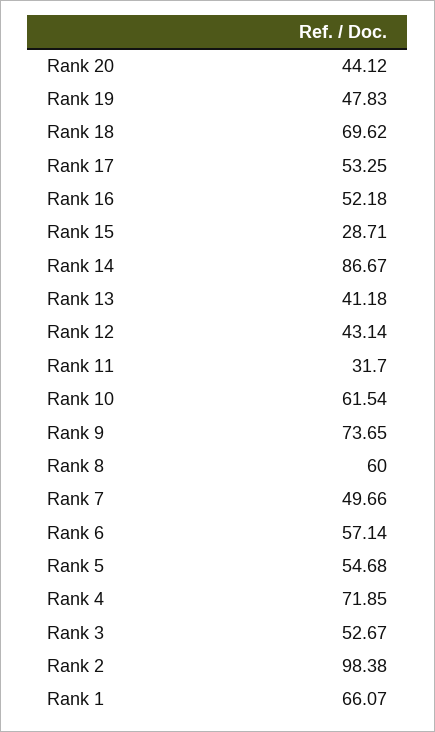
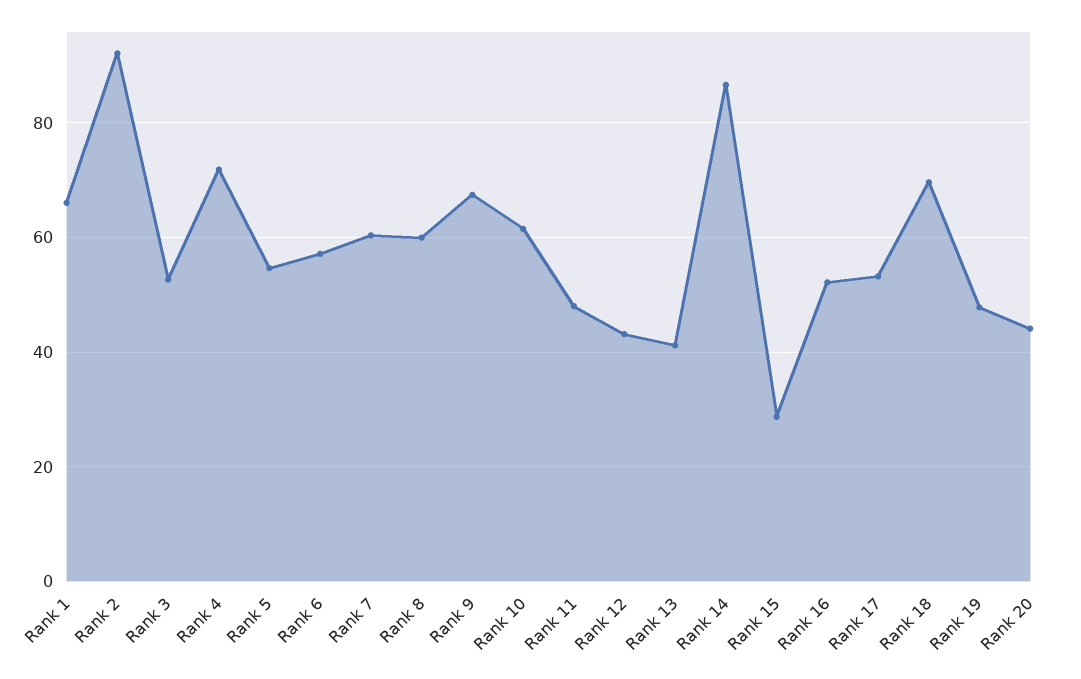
  {
    "Rank 20": 44.12,
    "Rank 19": 47.83,
    "Rank 18": 69.62,
    "Rank 17": 53.25,
    "Rank 16": 52.18,
    "Rank 15": 28.71,
    "Rank 14": 86.67,
    "Rank 13": 41.18,
    "Rank 12": 43.14,
-   "Rank 11": 31.7,
+   "Rank 11": 48,
    "Rank 10": 61.54,
-   "Rank 9": 73.65,
+   "Rank 9": 68,
    "Rank 8": 60,
-   "Rank 7": 49.66,
+   "Rank 7": 60,
    "Rank 6": 57.14,
    "Rank 5": 54.68,
    "Rank 4": 71.85,
    "Rank 3": 52.67,
-   "Rank 2": 98.38,
+   "Rank 2": 92,
    "Rank 1": 66.07
  }

